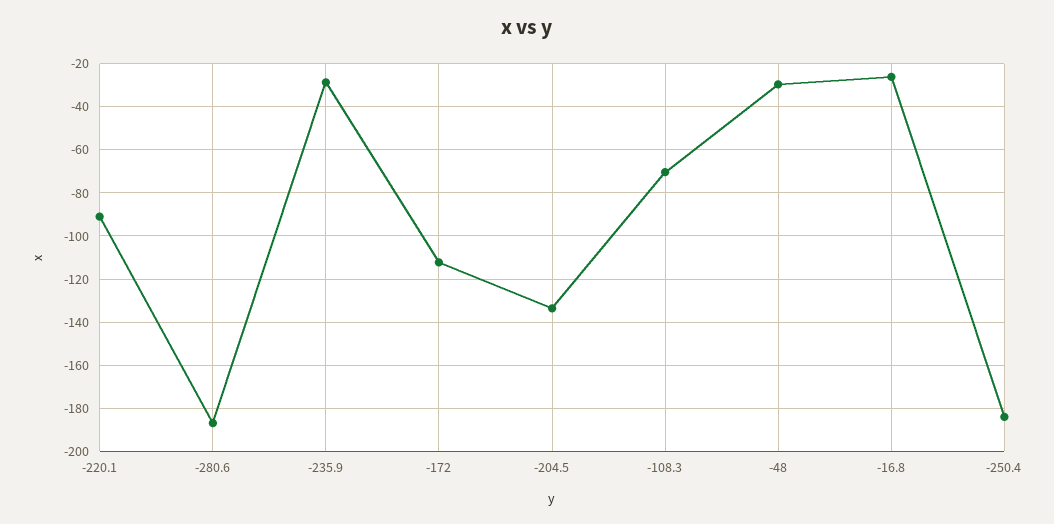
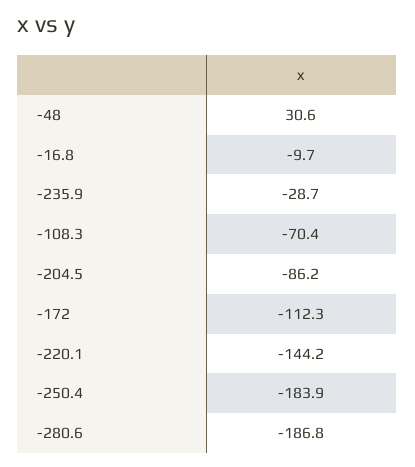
  {
-   "-220.1": -90,
+   "-220.1": -144.2,
    "-280.6": -186.8,
    "-235.9": -28.7,
    "-172": -112.3,
-   "-204.5": -135,
+   "-204.5": -86.2,
    "-108.3": -70.4,
-   "-48": -30,
+   "-48": 30.6,
-   "-16.8": -25,
+   "-16.8": -9.7,
    "-250.4": -183.9
  }

